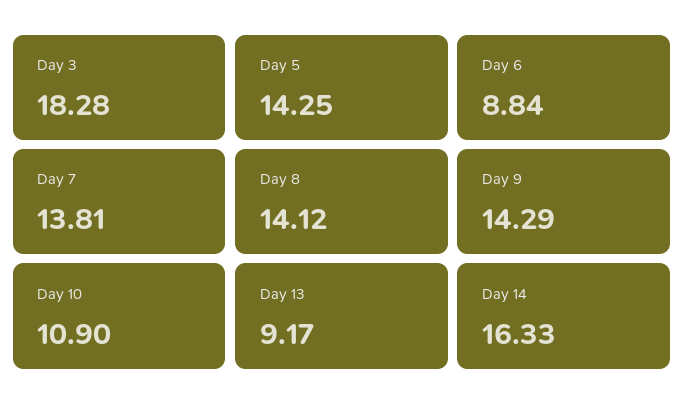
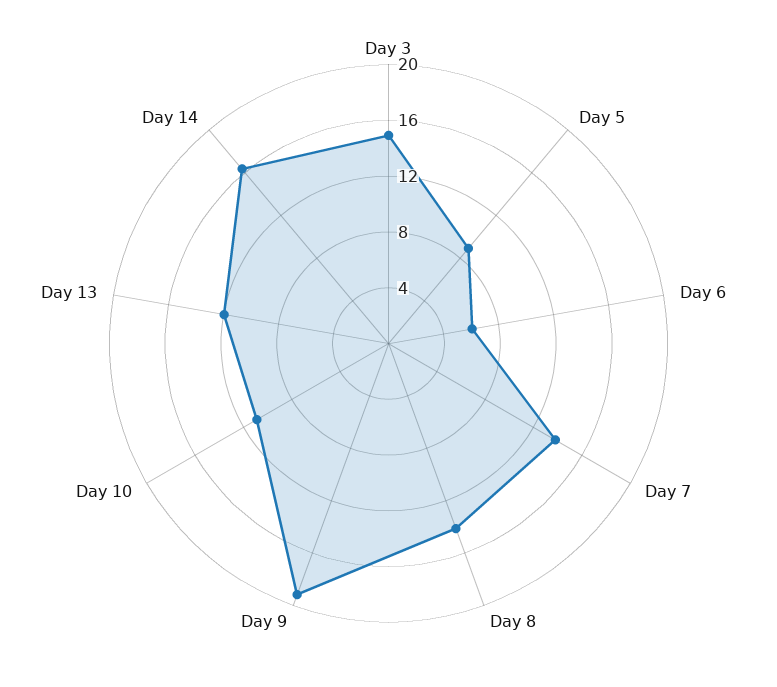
  {
-   "Day 3": 18.28,
+   "Day 3": 15,
-   "Day 5": 14.25,
+   "Day 5": 9,
-   "Day 6": 8.84,
+   "Day 6": 6,
    "Day 7": 13.81,
    "Day 8": 14.12,
-   "Day 9": 14.29,
+   "Day 9": 19,
    "Day 10": 10.9,
-   "Day 13": 9.17,
+   "Day 13": 12,
    "Day 14": 16.33
  }

